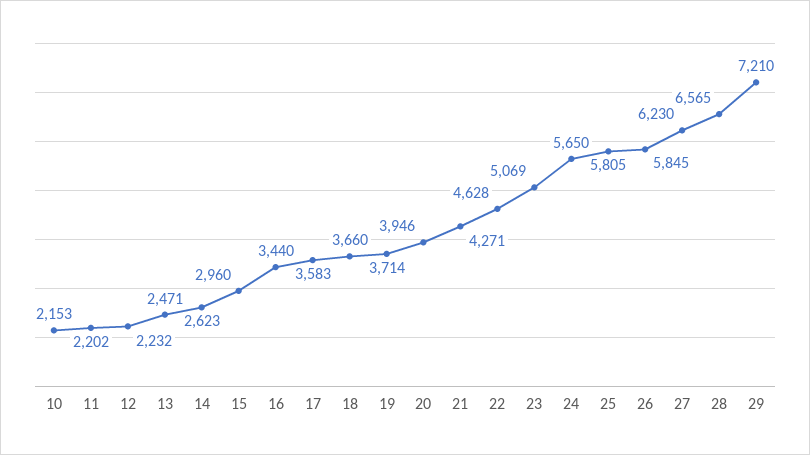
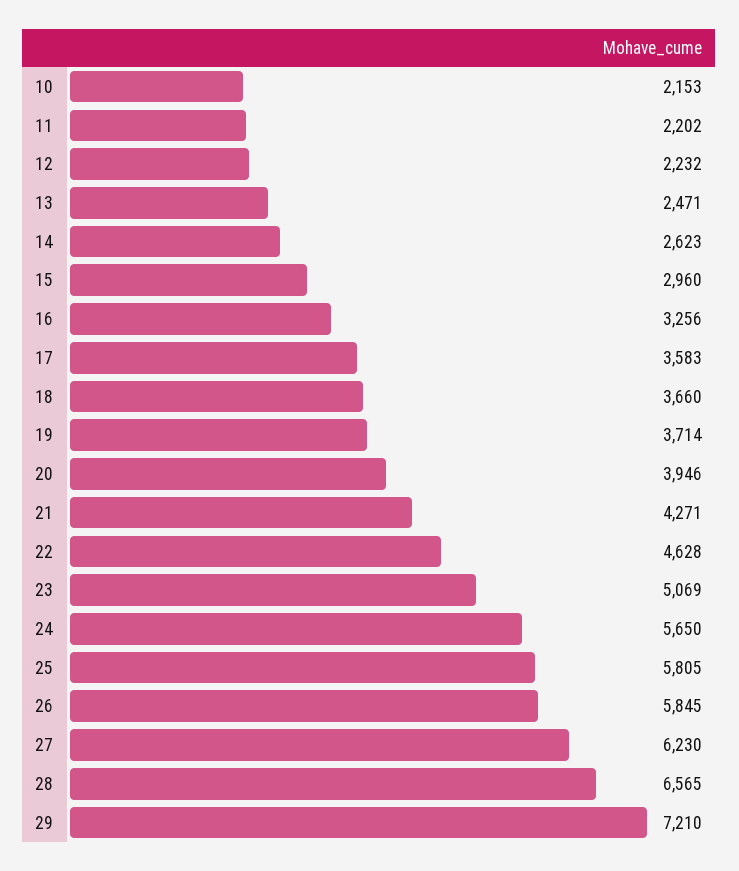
  {
    "10": 2153,
    "11": 2202,
    "12": 2232,
    "13": 2471,
    "14": 2623,
    "15": 2960,
-   "16": 3440,
+   "16": 3256,
    "17": 3583,
    "18": 3660,
    "19": 3714,
    "20": 3946,
    "21": 4271,
    "22": 4628,
    "23": 5069,
    "24": 5650,
    "25": 5805,
    "26": 5845,
    "27": 6230,
    "28": 6565,
    "29": 7210
  }

